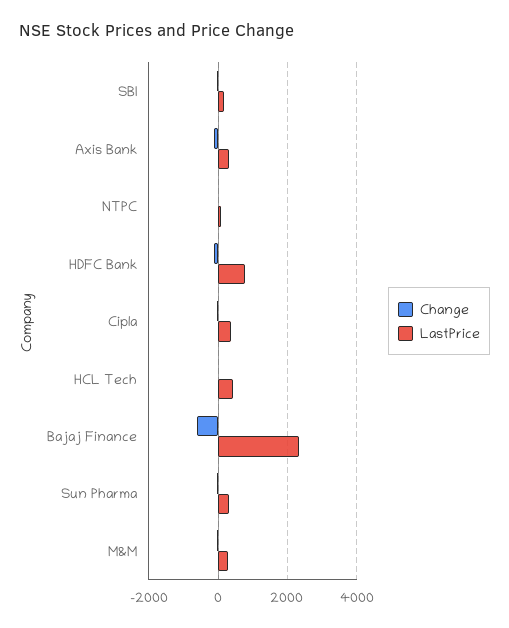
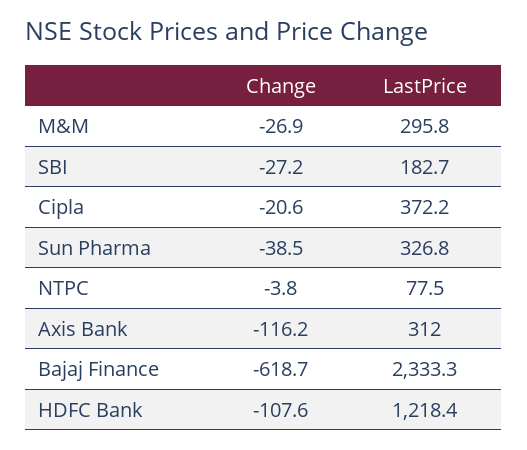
  {
    "Change": {
      "SBI": -27.2,
      "Axis Bank": -116.2,
      "NTPC": -3.8,
      "HDFC Bank": -107.6,
      "Cipla": -20.6,
-     "HCL Tech": 0,
      "Bajaj Finance": -618.7,
      "Sun Pharma": -38.5,
      "M&M": -26.9
    },
    "LastPrice": {
      "SBI": 182.7,
      "Axis Bank": 312,
      "NTPC": 77.5,
-     "HDFC Bank": 800,
+     "HDFC Bank": 1218.4,
      "Cipla": 372.2,
-     "HCL Tech": 400,
      "Bajaj Finance": 2333.3,
      "Sun Pharma": 326.8,
      "M&M": 295.8
    }
  }

